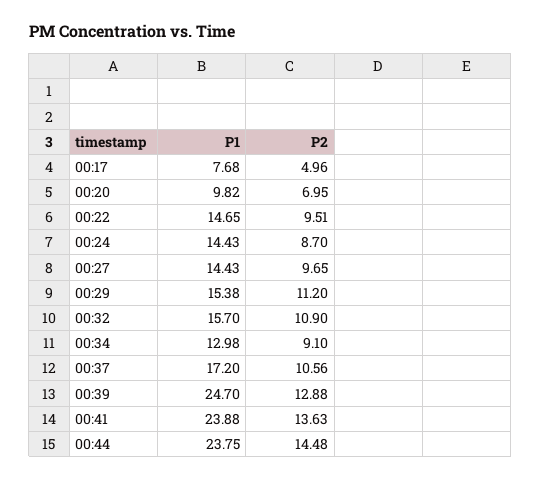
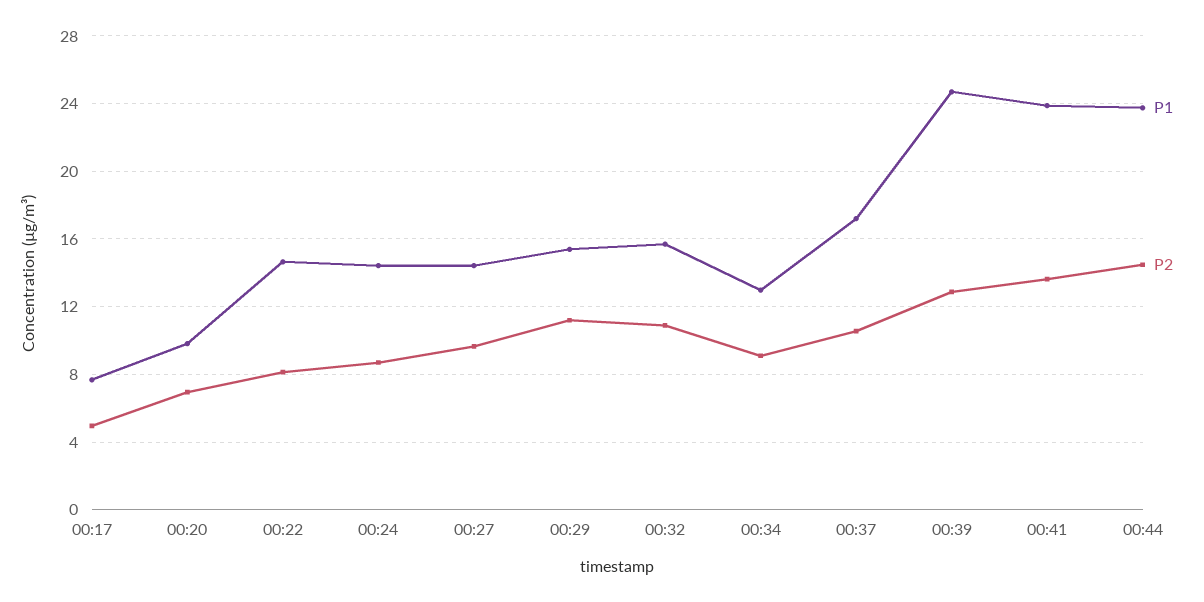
  {
    "P1": {
      "00:17": 7.68,
      "00:20": 9.82,
      "00:22": 14.65,
      "00:24": 14.43,
      "00:27": 14.43,
      "00:29": 15.38,
      "00:32": 15.7,
      "00:34": 12.98,
      "00:37": 17.2,
      "00:39": 24.7,
      "00:41": 23.88,
      "00:44": 23.75
    },
    "P2": {
      "00:17": 4.96,
      "00:20": 6.95,
-     "00:22": 9.51,
+     "00:22": 8,
      "00:24": 8.7,
      "00:27": 9.65,
      "00:29": 11.2,
      "00:32": 10.9,
      "00:34": 9.1,
      "00:37": 10.56,
      "00:39": 12.88,
      "00:41": 13.63,
      "00:44": 14.48
    }
  }

